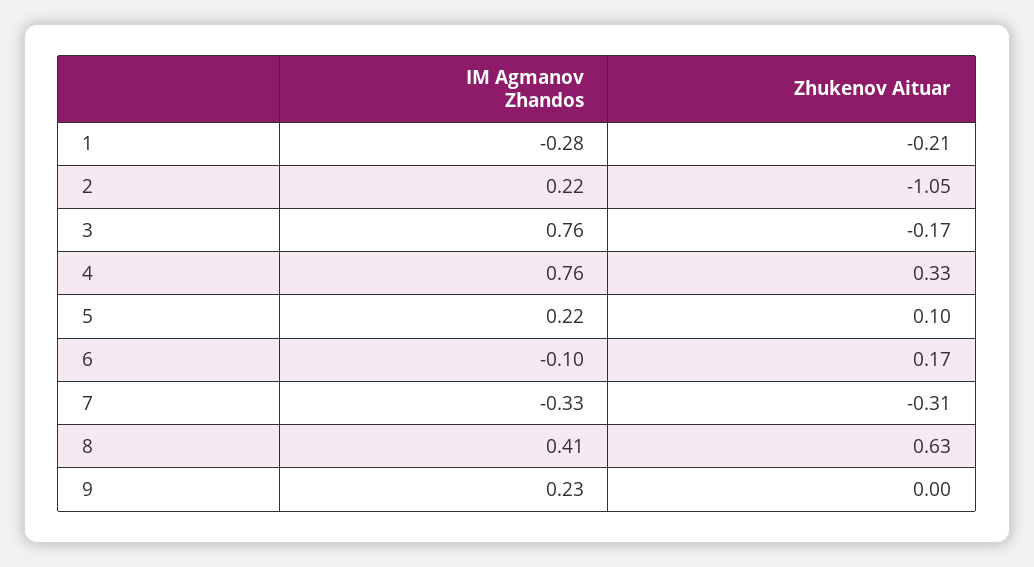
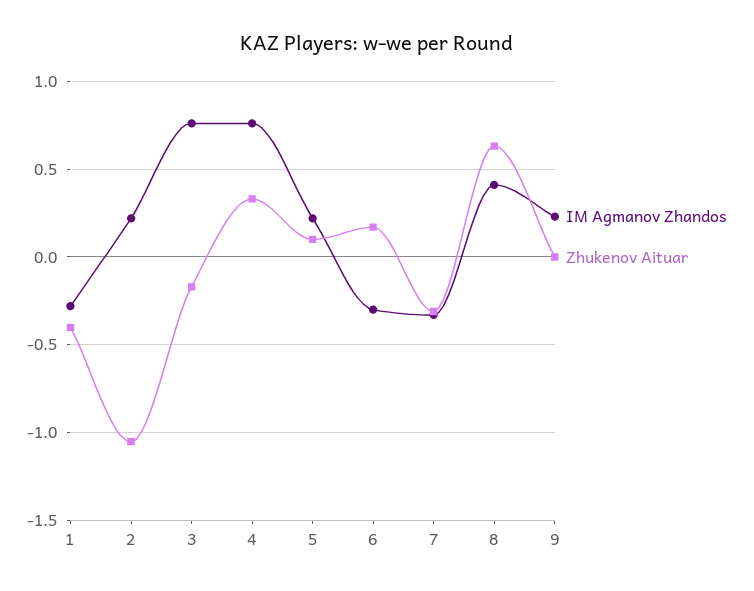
  {
    "IM Agmanov Zhandos": {
      "1": -0.28,
      "2": 0.22,
      "3": 0.76,
      "4": 0.76,
      "5": 0.22,
-     "6": -0.1,
+     "6": -0.3,
      "7": -0.33,
      "8": 0.41,
      "9": 0.23
    },
    "Zhukenov Aituar": {
-     "1": -0.21,
+     "1": -0.4,
      "2": -1.05,
      "3": -0.17,
      "4": 0.33,
      "5": 0.1,
      "6": 0.17,
      "7": -0.31,
      "8": 0.63,
      "9": 0
    }
  }

